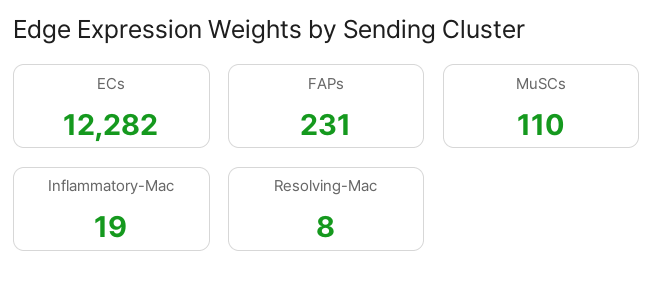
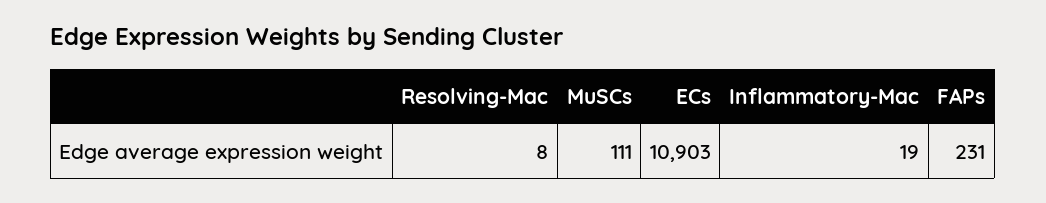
  {
-   "ECs": 12282,
+   "ECs": 10903,
    "FAPs": 231,
-   "MuSCs": 110,
+   "MuSCs": 111,
    "Inflammatory-Mac": 19,
    "Resolving-Mac": 8
  }

